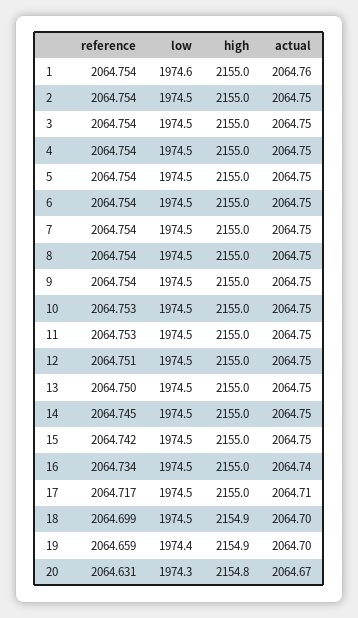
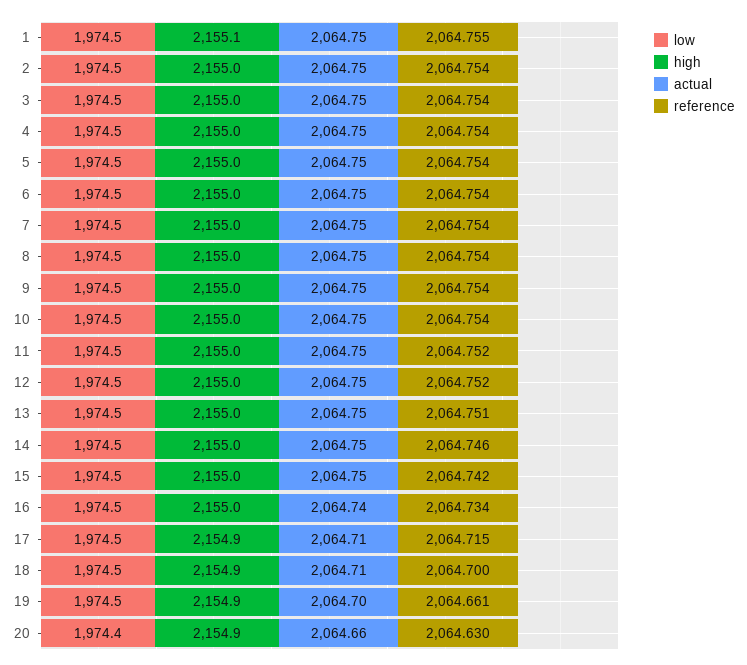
  {
    "reference": {
-     "1": 2064.754,
+     "1": 2064.755,
      "2": 2064.754,
      "3": 2064.754,
      "4": 2064.754,
      "5": 2064.754,
      "6": 2064.754,
      "7": 2064.754,
      "8": 2064.754,
      "9": 2064.754,
-     "10": 2064.753,
+     "10": 2064.754,
-     "11": 2064.753,
+     "11": 2064.752,
-     "12": 2064.751,
+     "12": 2064.752,
-     "13": 2064.75,
+     "13": 2064.751,
-     "14": 2064.745,
+     "14": 2064.746,
      "15": 2064.742,
      "16": 2064.734,
-     "17": 2064.717,
+     "17": 2064.715,
-     "18": 2064.699,
+     "18": 2064.7,
-     "19": 2064.659,
+     "19": 2064.661,
-     "20": 2064.631
+     "20": 2064.63
    },
    "low": {
-     "1": 1974.6,
+     "1": 1974.5,
      "2": 1974.5,
      "3": 1974.5,
      "4": 1974.5,
      "5": 1974.5,
      "6": 1974.5,
      "7": 1974.5,
      "8": 1974.5,
      "9": 1974.5,
      "10": 1974.5,
      "11": 1974.5,
      "12": 1974.5,
      "13": 1974.5,
      "14": 1974.5,
      "15": 1974.5,
      "16": 1974.5,
      "17": 1974.5,
      "18": 1974.5,
-     "19": 1974.4,
+     "19": 1974.5,
-     "20": 1974.3
+     "20": 1974.4
    },
    "high": {
-     "1": 2155,
+     "1": 2155.1,
      "2": 2155,
      "3": 2155,
      "4": 2155,
      "5": 2155,
      "6": 2155,
      "7": 2155,
      "8": 2155,
      "9": 2155,
      "10": 2155,
      "11": 2155,
      "12": 2155,
      "13": 2155,
      "14": 2155,
      "15": 2155,
      "16": 2155,
-     "17": 2155,
+     "17": 2154.9,
      "18": 2154.9,
      "19": 2154.9,
-     "20": 2154.8
+     "20": 2154.9
    },
    "actual": {
-     "1": 2064.76,
+     "1": 2064.75,
      "2": 2064.75,
      "3": 2064.75,
      "4": 2064.75,
      "5": 2064.75,
      "6": 2064.75,
      "7": 2064.75,
      "8": 2064.75,
      "9": 2064.75,
      "10": 2064.75,
      "11": 2064.75,
      "12": 2064.75,
      "13": 2064.75,
      "14": 2064.75,
      "15": 2064.75,
      "16": 2064.74,
      "17": 2064.71,
-     "18": 2064.7,
+     "18": 2064.71,
      "19": 2064.7,
-     "20": 2064.67
+     "20": 2064.66
    }
  }

